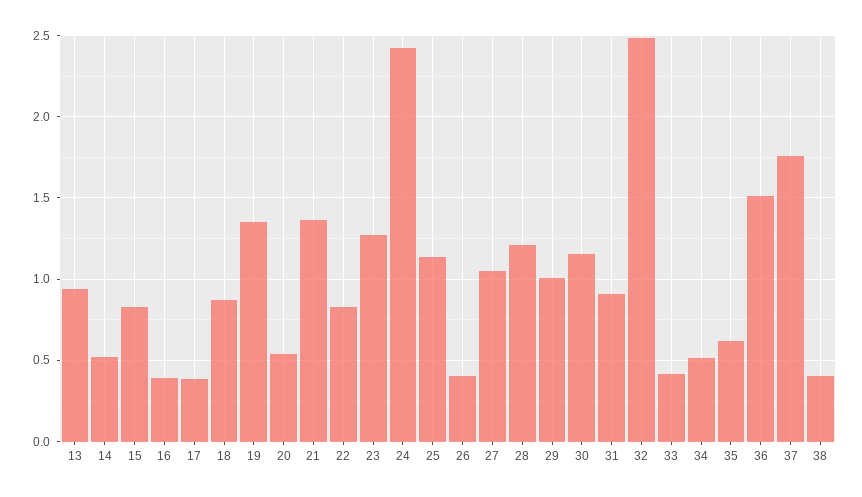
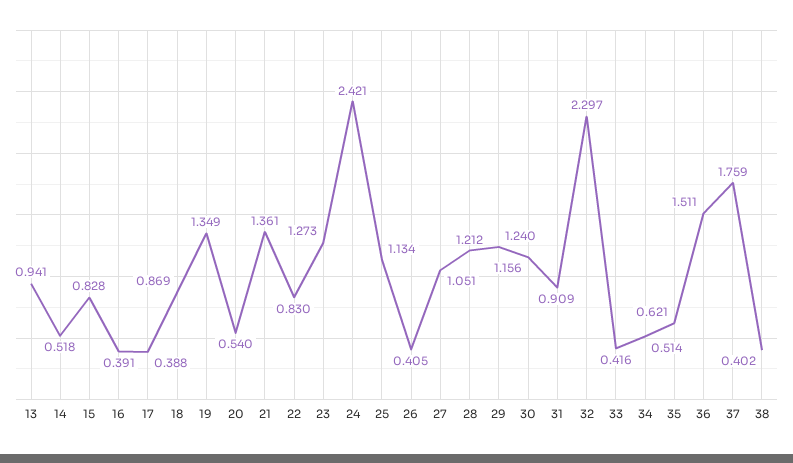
  {
    "13": 0.941,
    "14": 0.518,
    "15": 0.828,
    "16": 0.391,
    "17": 0.388,
    "18": 0.869,
    "19": 1.349,
    "20": 0.54,
    "21": 1.361,
    "22": 0.83,
    "23": 1.273,
    "24": 2.421,
    "25": 1.134,
    "26": 0.405,
    "27": 1.051,
    "28": 1.212,
-   "29": 1,
+   "29": 1.24,
    "30": 1.156,
    "31": 0.909,
-   "32": 2.5,
+   "32": 2.297,
    "33": 0.416,
    "34": 0.514,
    "35": 0.621,
    "36": 1.511,
    "37": 1.759,
    "38": 0.402
  }

